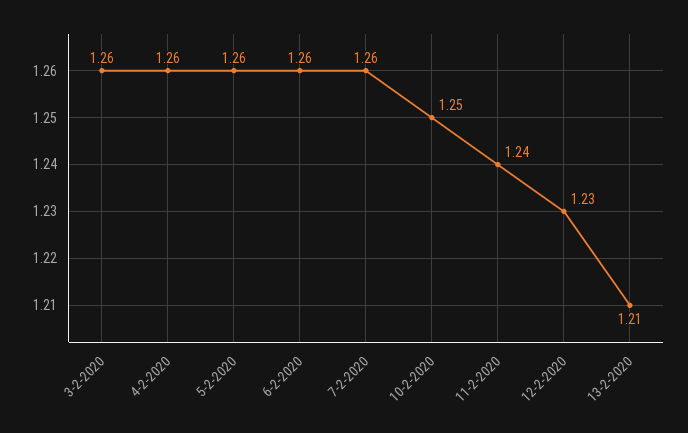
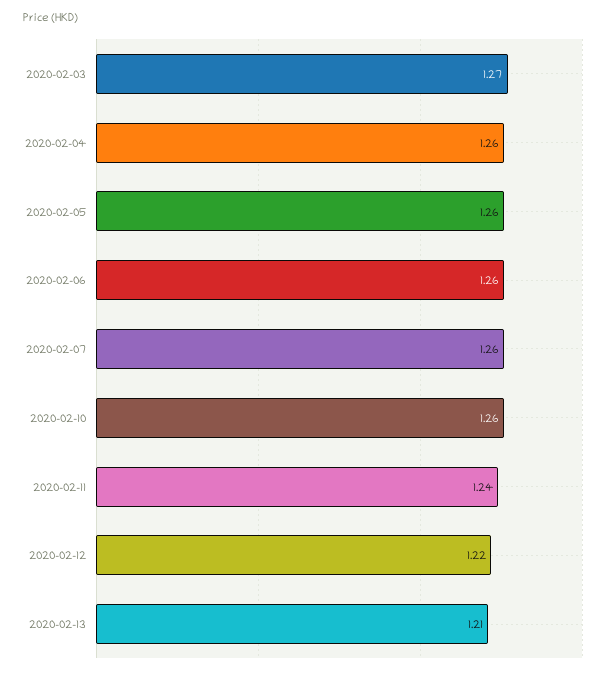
  {
-   "3-2-2020": 1.26,
+   "3-2-2020": 1.27,
    "4-2-2020": 1.26,
    "5-2-2020": 1.26,
    "6-2-2020": 1.26,
    "7-2-2020": 1.26,
-   "10-2-2020": 1.25,
+   "10-2-2020": 1.26,
    "11-2-2020": 1.24,
-   "12-2-2020": 1.23,
+   "12-2-2020": 1.22,
    "13-2-2020": 1.21
  }

